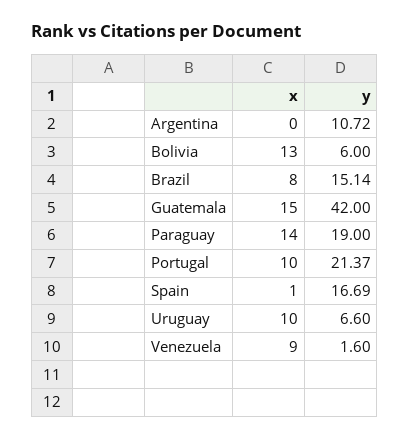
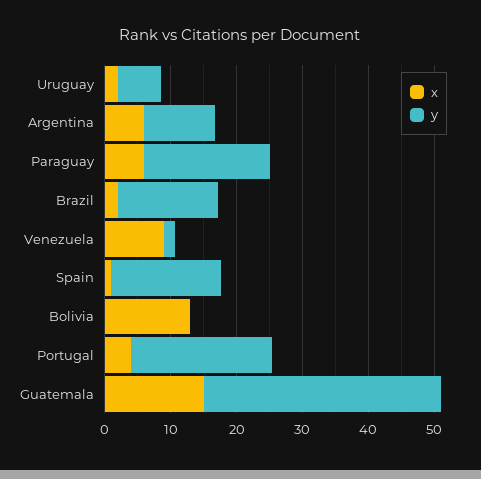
  {
    "x": {
-     "Argentina": 0,
+     "Argentina": 6,
      "Bolivia": 13,
-     "Brazil": 8,
+     "Brazil": 2,
      "Guatemala": 15,
-     "Paraguay": 14,
+     "Paraguay": 6,
-     "Portugal": 10,
+     "Portugal": 4,
      "Spain": 1,
-     "Uruguay": 10,
+     "Uruguay": 2,
      "Venezuela": 9
    },
    "y": {
      "Argentina": 10.72,
-     "Bolivia": 6,
+     "Bolivia": 0,
      "Brazil": 15.14,
-     "Guatemala": 42,
+     "Guatemala": 36,
      "Paraguay": 19,
      "Portugal": 21.37,
      "Spain": 16.69,
      "Uruguay": 6.6,
      "Venezuela": 1.6
    }
  }

